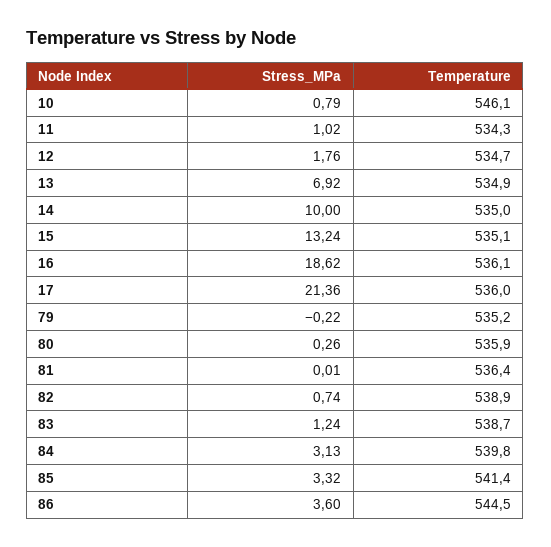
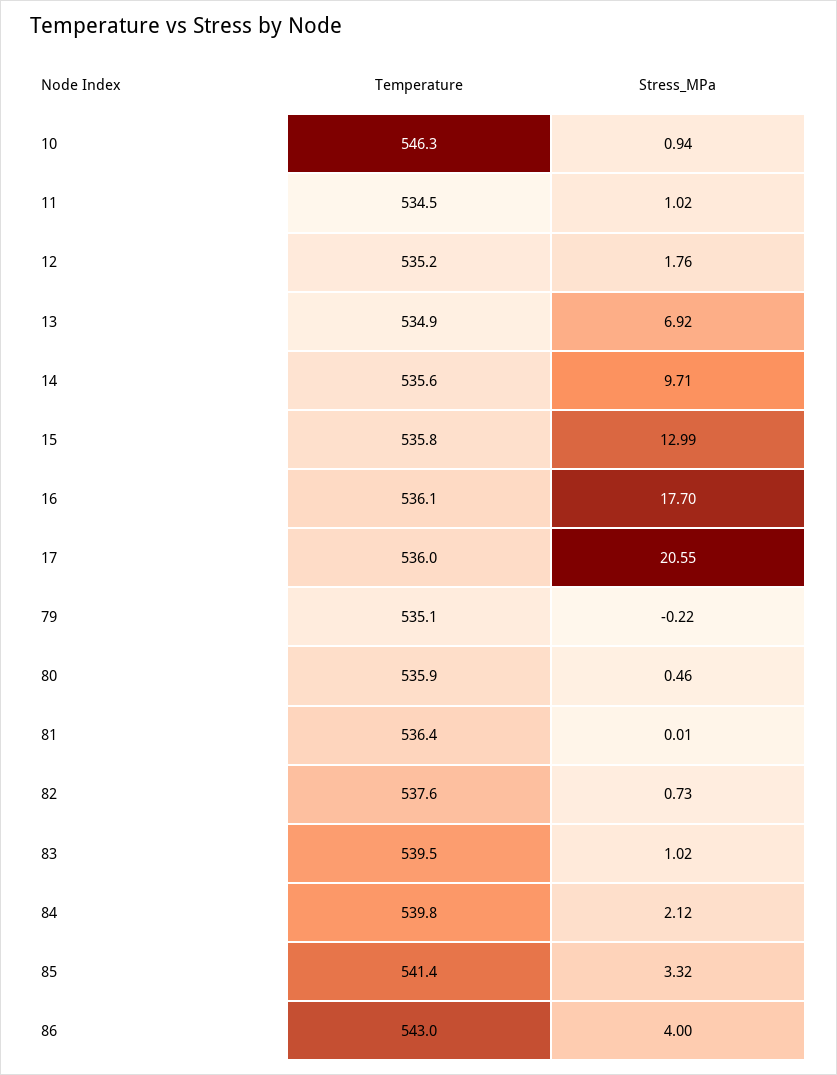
  {
    "Stress_MPa": {
-     "10": 0.79,
+     "10": 0.94,
      "11": 1.02,
      "12": 1.76,
      "13": 6.92,
-     "14": 10,
+     "14": 9.71,
-     "15": 13.24,
+     "15": 12.99,
-     "16": 18.62,
+     "16": 17.7,
-     "17": 21.36,
+     "17": 20.55,
      "79": -0.22,
-     "80": 0.26,
+     "80": 0.46,
      "81": 0.01,
-     "82": 0.74,
+     "82": 0.73,
-     "83": 1.24,
+     "83": 1.02,
-     "84": 3.13,
+     "84": 2.12,
      "85": 3.32,
-     "86": 3.6
+     "86": 4
    },
    "Temperature": {
-     "10": 546.1,
+     "10": 546.3,
-     "11": 534.3,
+     "11": 534.5,
-     "12": 534.7,
+     "12": 535.2,
      "13": 534.9,
-     "14": 535,
+     "14": 535.6,
-     "15": 535.1,
+     "15": 535.8,
      "16": 536.1,
      "17": 536,
-     "79": 535.2,
+     "79": 535.1,
      "80": 535.9,
      "81": 536.4,
-     "82": 538.9,
+     "82": 537.6,
-     "83": 538.7,
+     "83": 539.5,
      "84": 539.8,
      "85": 541.4,
-     "86": 544.5
+     "86": 543
    }
  }

